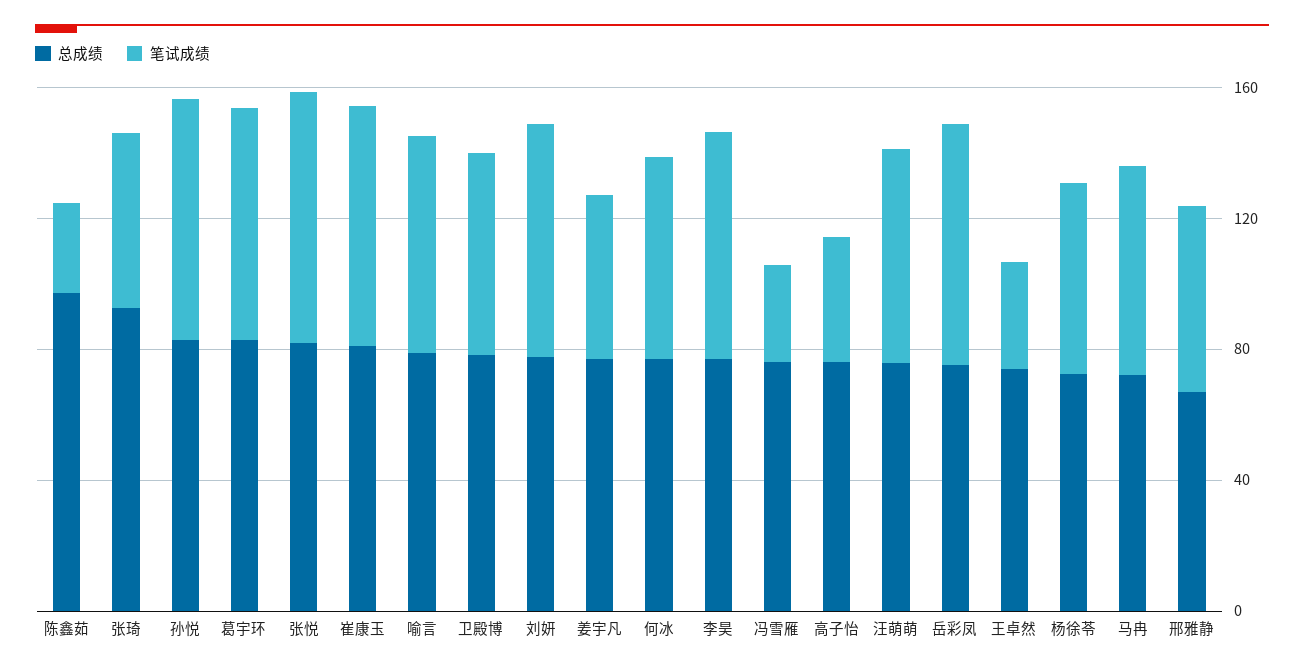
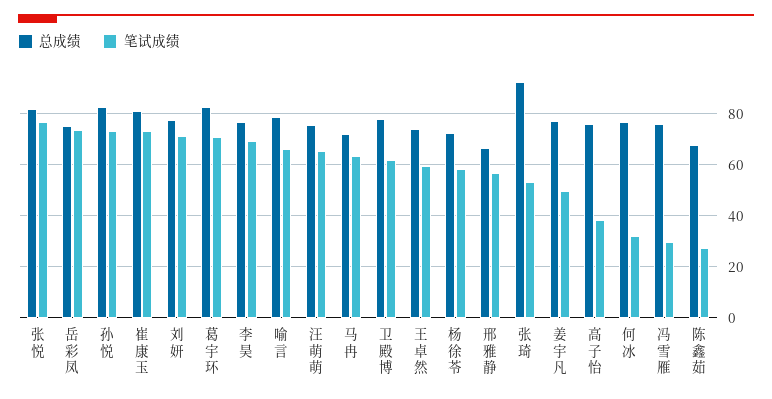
  {
    "总成绩": {
-     "陈鑫茹": 100,
+     "陈鑫茹": 67.5,
      "张琦": 92.5,
      "孙悦": 82.5,
      "葛宇环": 82.5,
      "张悦": 82.5,
      "崔康玉": 80,
      "喻言": 77.5,
      "卫殿博": 77.5,
      "刘妍": 77.5,
      "姜宇凡": 77.5,
      "何冰": 77.5,
      "李昊": 77.5,
      "冯雪雁": 75,
      "高子怡": 75,
      "汪萌萌": 75,
      "岳彩凤": 75,
      "王卓然": 75,
      "杨徐苓": 72.5,
      "马冉": 72.5,
      "邢雅静": 67.5
    },
    "笔试成绩": {
      "陈鑫茹": 27.5,
      "张琦": 52.5,
      "孙悦": 72.5,
      "葛宇环": 70,
      "张悦": 77.5,
      "崔康玉": 72.5,
      "喻言": 67.5,
      "卫殿博": 62.5,
      "刘妍": 72.5,
      "姜宇凡": 50,
-     "何冰": 60,
+     "何冰": 32.5,
      "李昊": 70,
      "冯雪雁": 30,
      "高子怡": 37.5,
      "汪萌萌": 65,
      "岳彩凤": 72.5,
-     "王卓然": 30,
+     "王卓然": 60,
      "杨徐苓": 57.5,
      "马冉": 62.5,
      "邢雅静": 57.5
    }
  }

